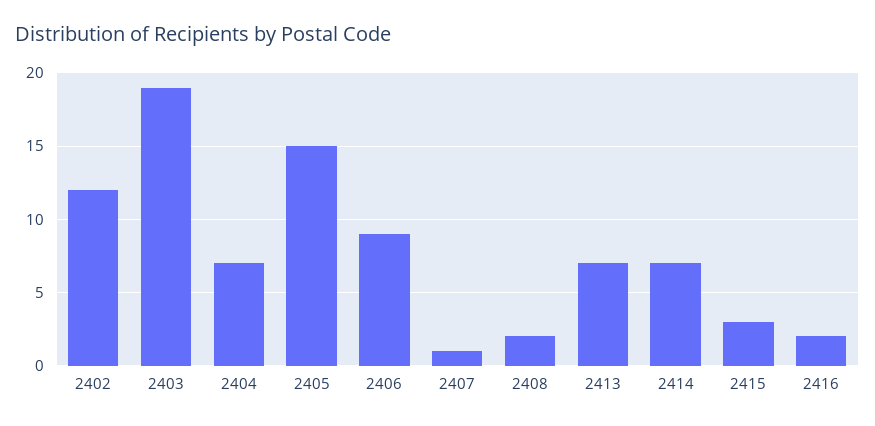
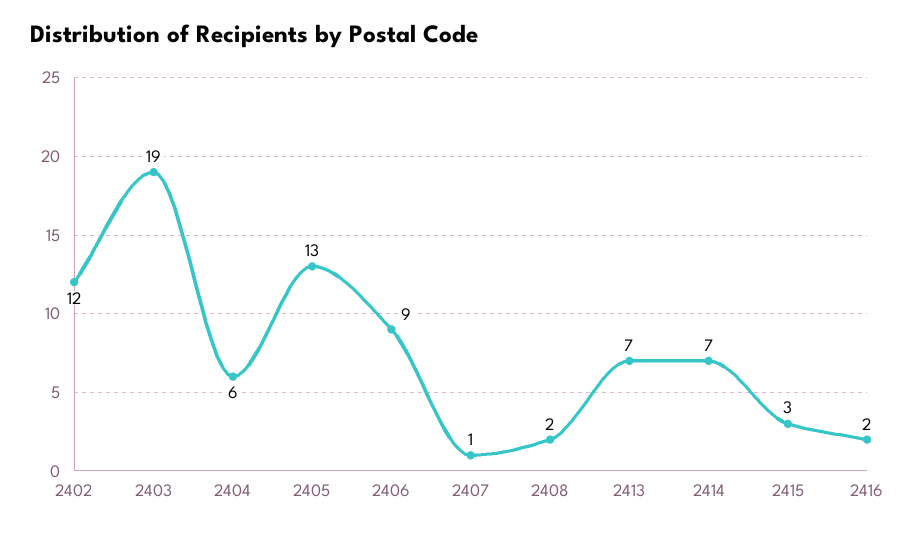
  {
    "2402": 12,
    "2403": 19,
-   "2404": 7,
+   "2404": 6,
-   "2405": 15,
+   "2405": 13,
    "2406": 9,
    "2407": 1,
    "2408": 2,
    "2413": 7,
    "2414": 7,
    "2415": 3,
    "2416": 2
  }

